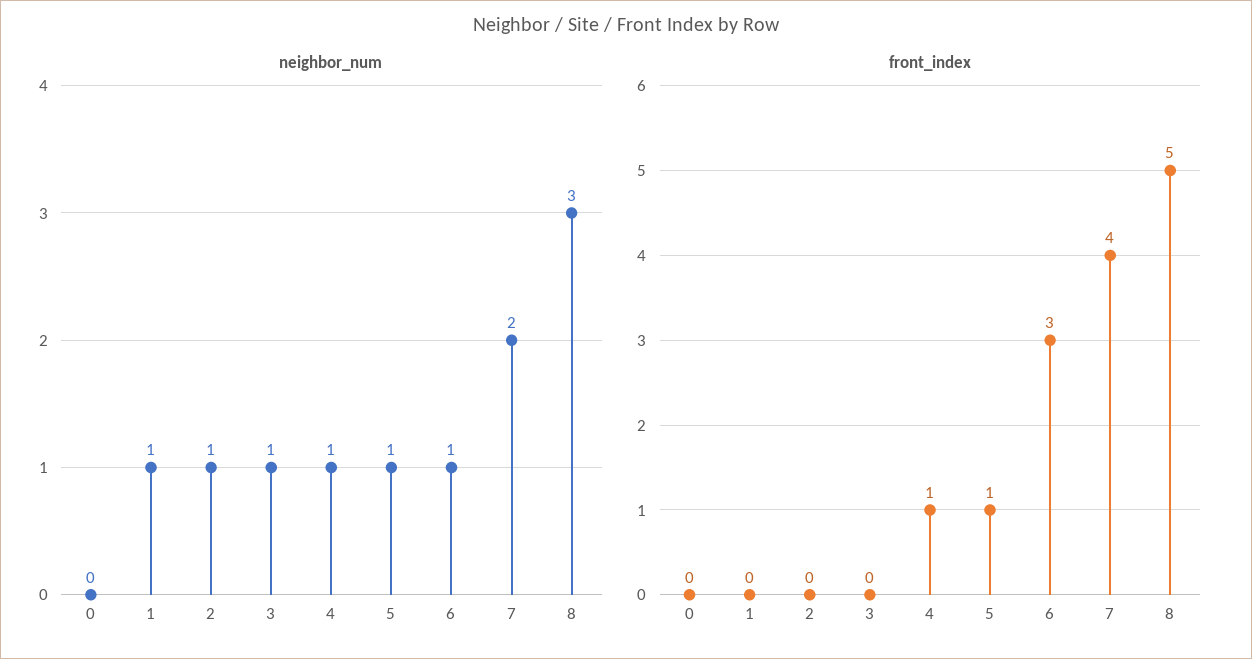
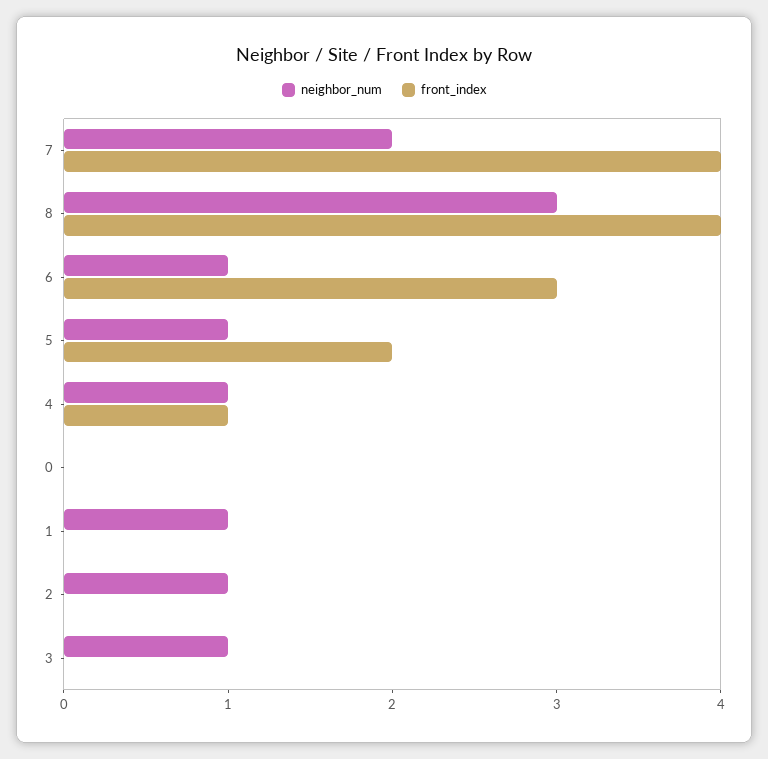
  {
    "neighbor_num": {
      "0": 0,
      "1": 1,
      "2": 1,
      "3": 1,
      "4": 1,
      "5": 1,
      "6": 1,
      "7": 2,
      "8": 3
    },
    "front_index": {
      "0": 0,
      "1": 0,
      "2": 0,
      "3": 0,
      "4": 1,
-     "5": 1,
+     "5": 2,
      "6": 3,
      "7": 4,
-     "8": 5
+     "8": 4
    }
  }

